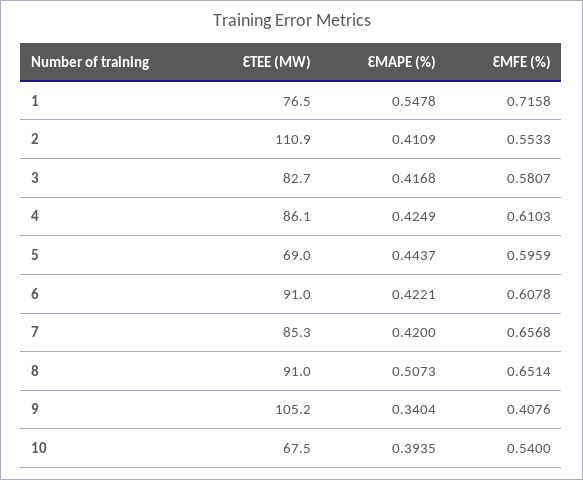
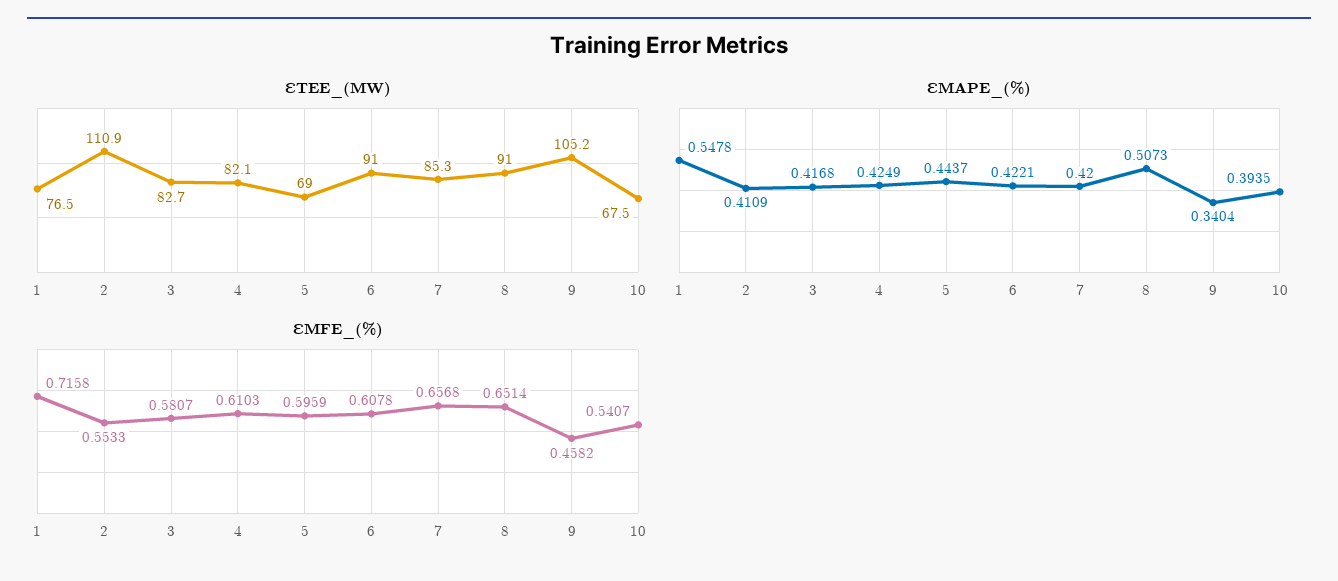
  {
    "ƐTEE (MW)": {
      "1": 76.5,
      "2": 110.9,
      "3": 82.7,
-     "4": 86.1,
+     "4": 82.1,
      "5": 69,
      "6": 91,
      "7": 85.3,
      "8": 91,
      "9": 105.2,
      "10": 67.5
    },
    "ƐMAPE (%)": {
      "1": 0.5478,
      "2": 0.4109,
      "3": 0.4168,
      "4": 0.4249,
      "5": 0.4437,
      "6": 0.4221,
      "7": 0.42,
      "8": 0.5073,
      "9": 0.3404,
      "10": 0.3935
    },
    "ƐMFE (%)": {
      "1": 0.7158,
      "2": 0.5533,
      "3": 0.5807,
      "4": 0.6103,
      "5": 0.5959,
      "6": 0.6078,
      "7": 0.6568,
      "8": 0.6514,
-     "9": 0.4076,
+     "9": 0.4582,
-     "10": 0.54
+     "10": 0.5407
    }
  }

